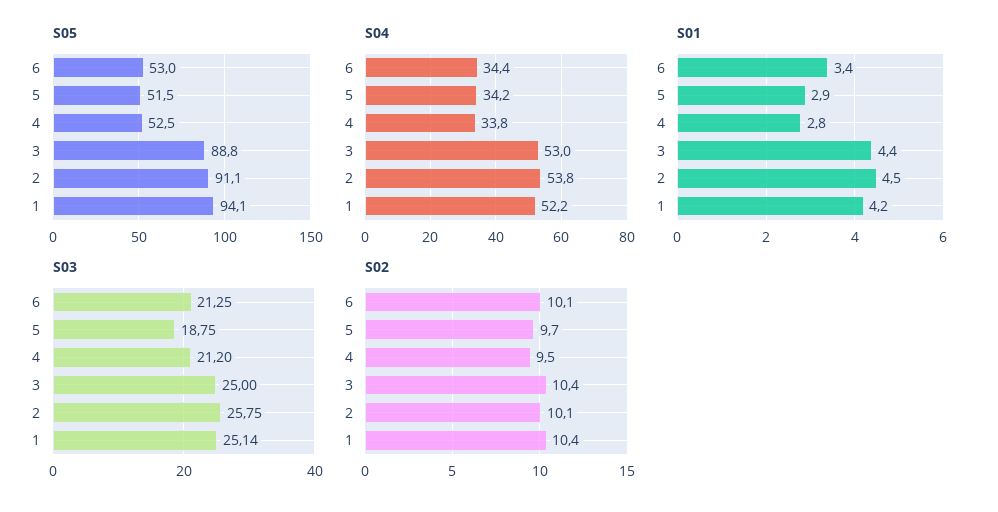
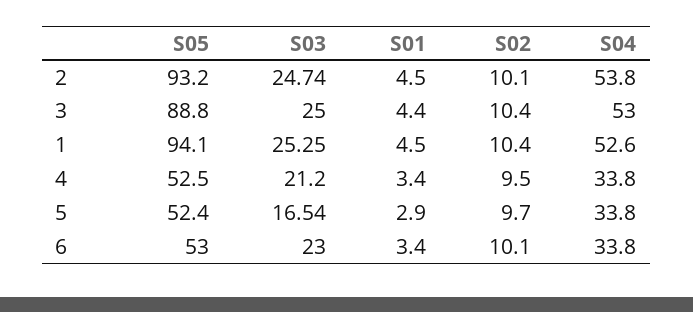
  {
    "S05": {
      "6": 53,
-     "5": 51.5,
+     "5": 52.4,
      "4": 52.5,
      "3": 88.8,
-     "2": 91.1,
+     "2": 93.2,
      "1": 94.1
    },
    "S04": {
-     "6": 34.4,
+     "6": 33.8,
-     "5": 34.2,
+     "5": 33.8,
      "4": 33.8,
      "3": 53,
      "2": 53.8,
-     "1": 52.2
+     "1": 52.6
    },
    "S01": {
      "6": 3.4,
      "5": 2.9,
-     "4": 2.8,
+     "4": 3.4,
      "3": 4.4,
      "2": 4.5,
-     "1": 4.2
+     "1": 4.5
    },
    "S03": {
-     "6": 21.25,
+     "6": 23,
-     "5": 18.75,
+     "5": 16.54,
      "4": 21.2,
      "3": 25,
-     "2": 25.75,
+     "2": 24.74,
-     "1": 25.14
+     "1": 25.25
    },
    "S02": {
      "6": 10.1,
      "5": 9.7,
      "4": 9.5,
      "3": 10.4,
      "2": 10.1,
      "1": 10.4
    }
  }

